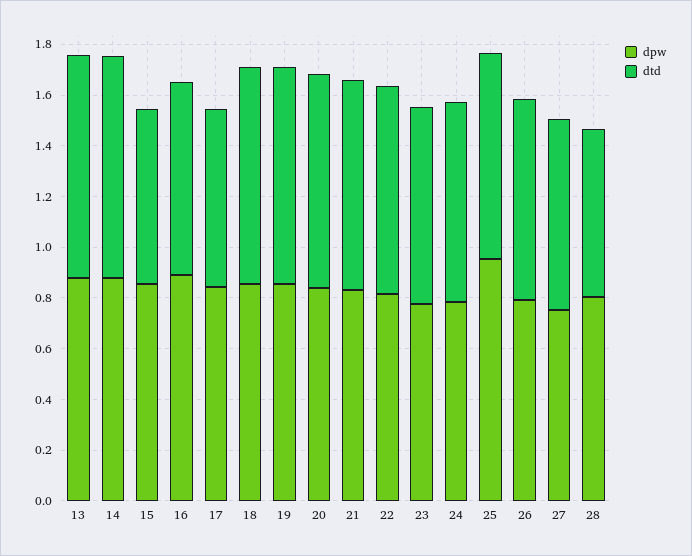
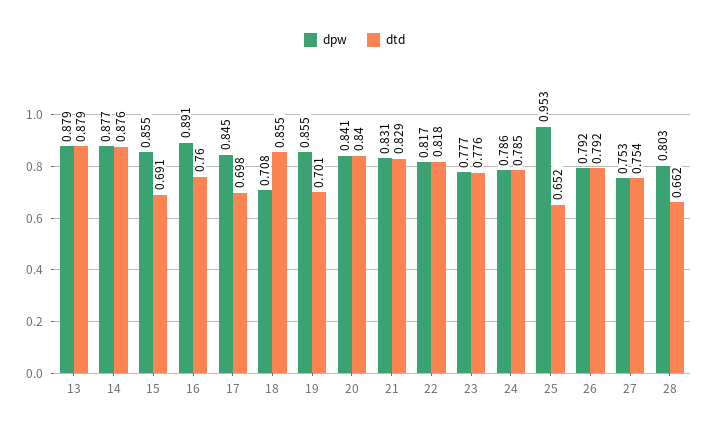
  {
    "dpw": {
      "13": 0.879,
      "14": 0.877,
      "15": 0.855,
      "16": 0.891,
      "17": 0.845,
-     "18": 0.85,
+     "18": 0.708,
      "19": 0.855,
      "20": 0.841,
      "21": 0.831,
      "22": 0.817,
      "23": 0.777,
      "24": 0.786,
      "25": 0.953,
      "26": 0.792,
      "27": 0.753,
      "28": 0.803
    },
    "dtd": {
      "13": 0.879,
      "14": 0.876,
      "15": 0.691,
      "16": 0.76,
      "17": 0.698,
      "18": 0.855,
-     "19": 0.85,
+     "19": 0.701,
      "20": 0.84,
      "21": 0.829,
      "22": 0.818,
      "23": 0.776,
      "24": 0.785,
-     "25": 0.8,
+     "25": 0.652,
      "26": 0.792,
      "27": 0.754,
      "28": 0.662
    }
  }

